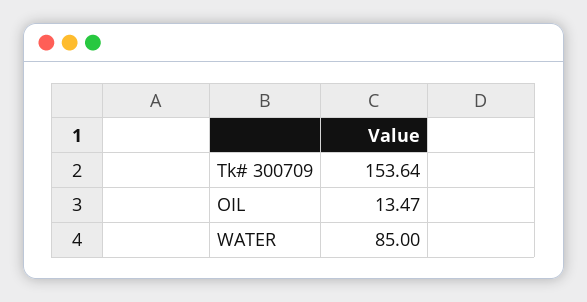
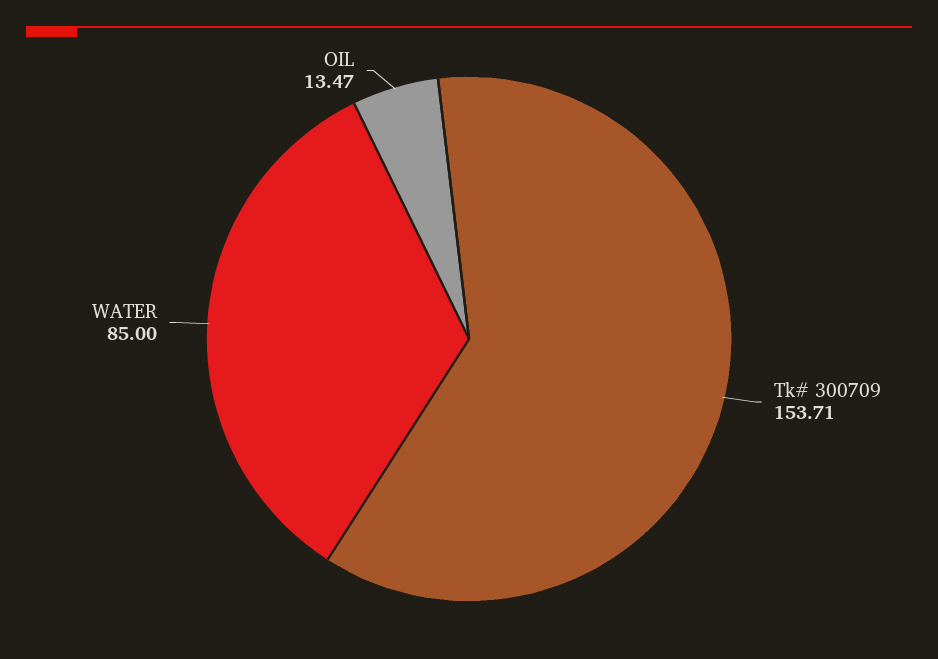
  {
-   "Tk# 300709": 153.64,
+   "Tk# 300709": 153.71,
    "OIL": 13.47,
    "WATER": 85
  }

